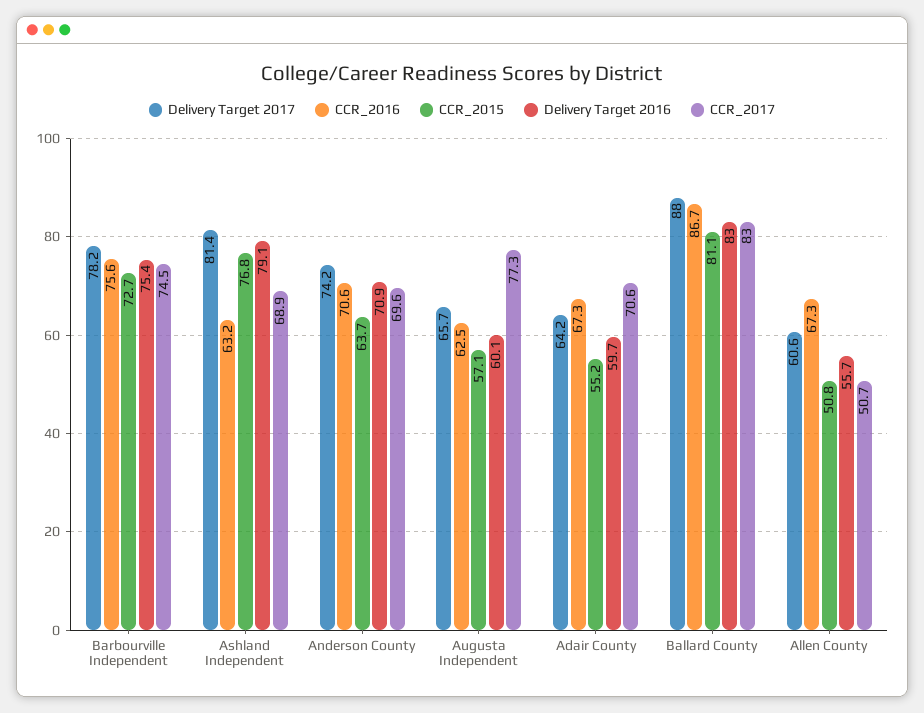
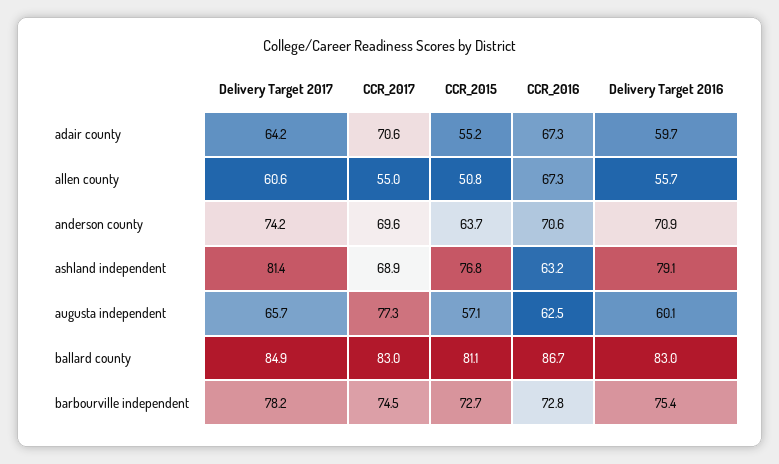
  {
    "Delivery Target 2017": {
      "Barbourville Independent": 78.2,
      "Ashland Independent": 81.4,
      "Anderson County": 74.2,
      "Augusta Independent": 65.7,
      "Adair County": 64.2,
-     "Ballard County": 88,
+     "Ballard County": 84.9,
      "Allen County": 60.6
    },
    "CCR_2016": {
-     "Barbourville Independent": 75.6,
+     "Barbourville Independent": 72.8,
      "Ashland Independent": 63.2,
      "Anderson County": 70.6,
      "Augusta Independent": 62.5,
      "Adair County": 67.3,
      "Ballard County": 86.7,
      "Allen County": 67.3
    },
    "CCR_2015": {
      "Barbourville Independent": 72.7,
      "Ashland Independent": 76.8,
      "Anderson County": 63.7,
      "Augusta Independent": 57.1,
      "Adair County": 55.2,
      "Ballard County": 81.1,
      "Allen County": 50.8
    },
    "Delivery Target 2016": {
      "Barbourville Independent": 75.4,
      "Ashland Independent": 79.1,
      "Anderson County": 70.9,
      "Augusta Independent": 60.1,
      "Adair County": 59.7,
      "Ballard County": 83,
      "Allen County": 55.7
    },
    "CCR_2017": {
      "Barbourville Independent": 74.5,
      "Ashland Independent": 68.9,
      "Anderson County": 69.6,
      "Augusta Independent": 77.3,
      "Adair County": 70.6,
      "Ballard County": 83,
-     "Allen County": 50.7
+     "Allen County": 55
    }
  }

